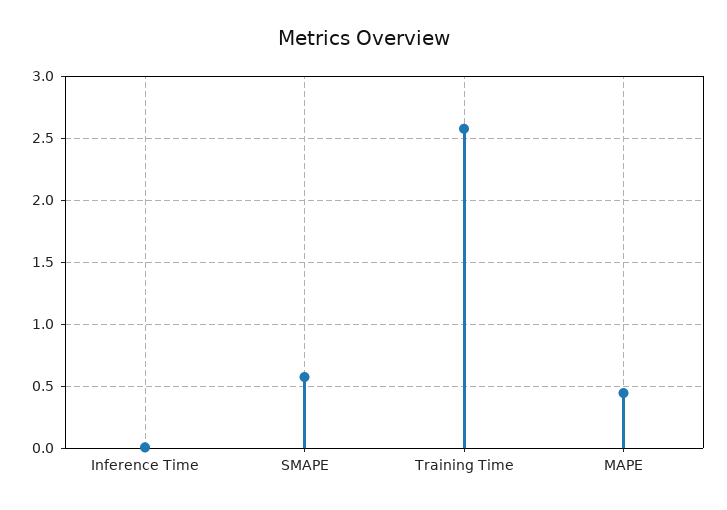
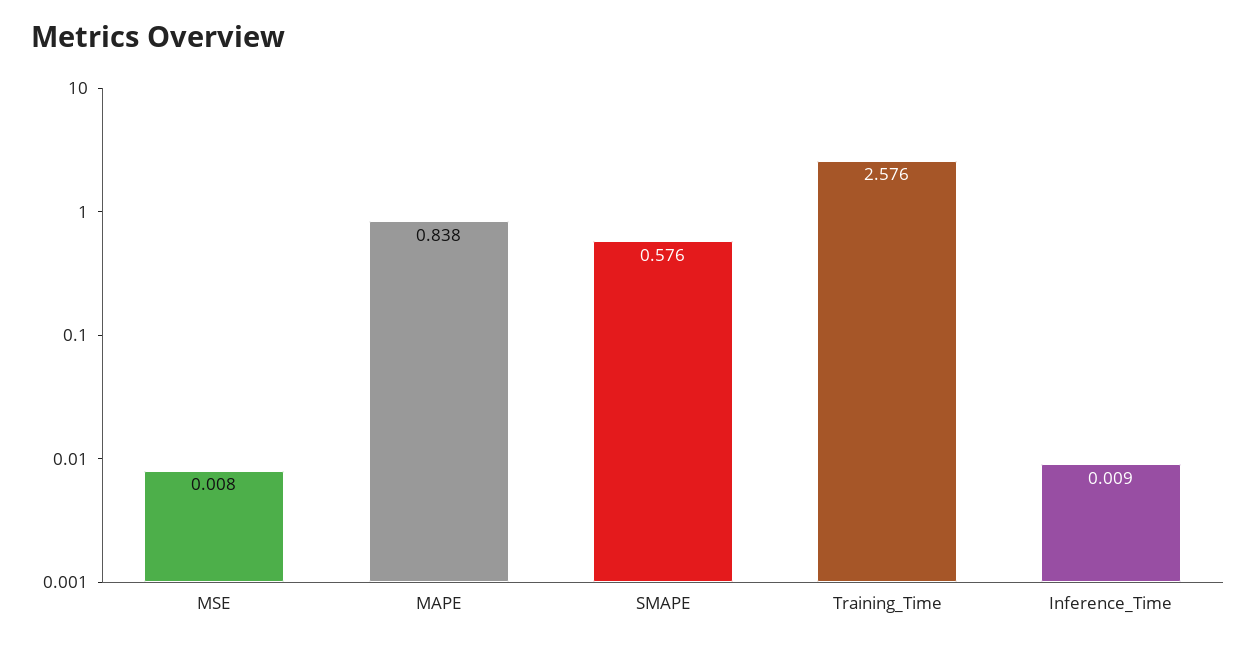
  {
    "Inference Time": 0.009,
    "SMAPE": 0.576,
    "Training Time": 2.576,
-   "MAPE": 0.45
+   "MAPE": 0.838,
+   "MSE": 0.008
  }

